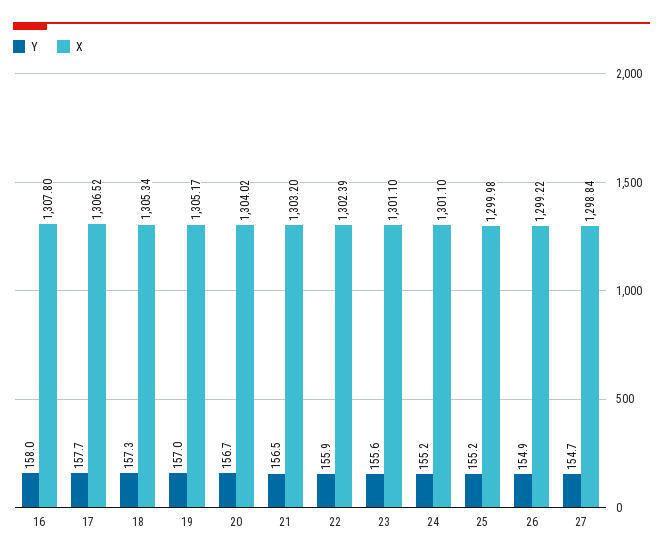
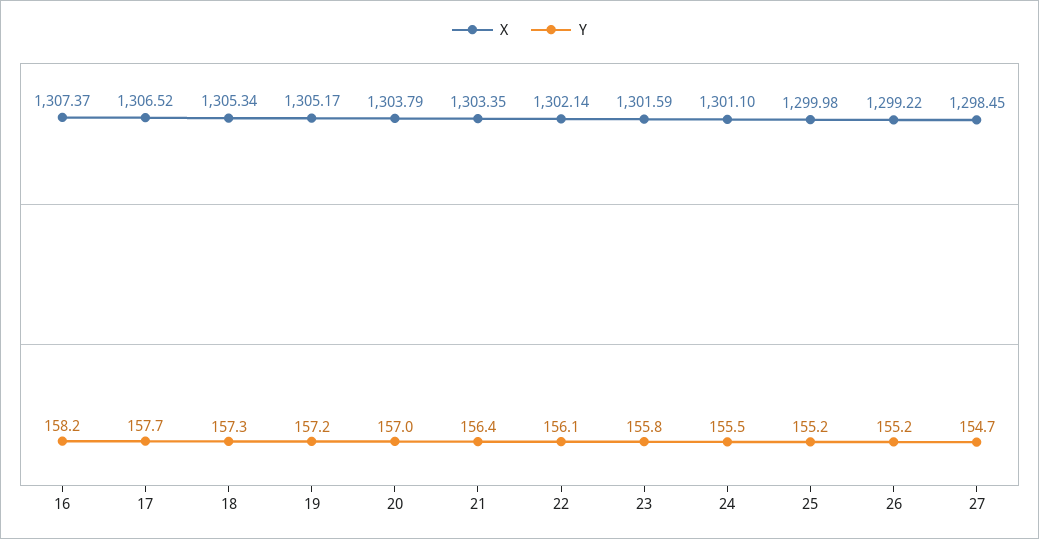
  {
    "Y": {
-     "16": 158,
+     "16": 158.2,
      "17": 157.7,
      "18": 157.3,
-     "19": 157,
+     "19": 157.2,
-     "20": 156.7,
+     "20": 157,
-     "21": 156.5,
+     "21": 156.4,
-     "22": 155.9,
+     "22": 156.1,
-     "23": 155.6,
+     "23": 155.8,
-     "24": 155.2,
+     "24": 155.5,
      "25": 155.2,
-     "26": 154.9,
+     "26": 155.2,
      "27": 154.7
    },
    "X": {
-     "16": 1307.8,
+     "16": 1307.37,
      "17": 1306.52,
      "18": 1305.34,
      "19": 1305.17,
-     "20": 1304.02,
+     "20": 1303.79,
-     "21": 1303.2,
+     "21": 1303.35,
-     "22": 1302.39,
+     "22": 1302.14,
-     "23": 1301.1,
+     "23": 1301.59,
      "24": 1301.1,
      "25": 1299.98,
      "26": 1299.22,
-     "27": 1298.84
+     "27": 1298.45
    }
  }

